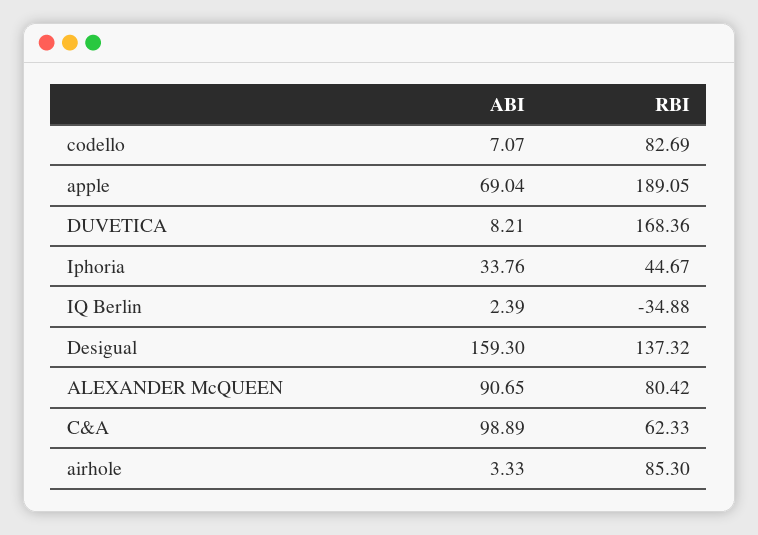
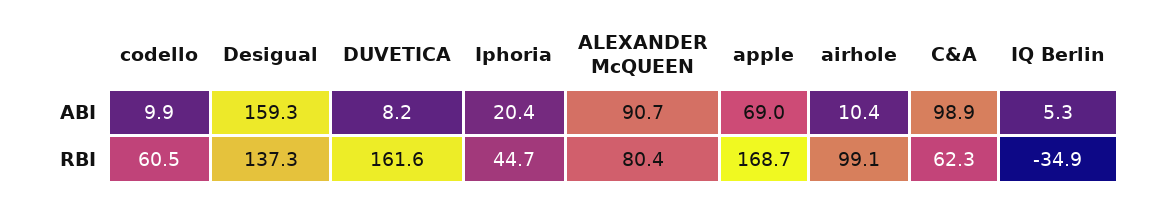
  {
    "ABI": {
-     "codello": 7.07,
+     "codello": 9.9,
      "apple": 69.04,
      "DUVETICA": 8.21,
-     "Iphoria": 33.76,
+     "Iphoria": 20.4,
-     "IQ Berlin": 2.39,
+     "IQ Berlin": 5.3,
      "Desigual": 159.3,
      "ALEXANDER McQUEEN": 90.65,
      "C&A": 98.89,
-     "airhole": 3.33
+     "airhole": 10.4
    },
    "RBI": {
-     "codello": 82.69,
+     "codello": 60.5,
-     "apple": 189.05,
+     "apple": 168.7,
-     "DUVETICA": 168.36,
+     "DUVETICA": 161.6,
      "Iphoria": 44.67,
      "IQ Berlin": -34.88,
      "Desigual": 137.32,
      "ALEXANDER McQUEEN": 80.42,
      "C&A": 62.33,
-     "airhole": 85.3
+     "airhole": 99.1
    }
  }

